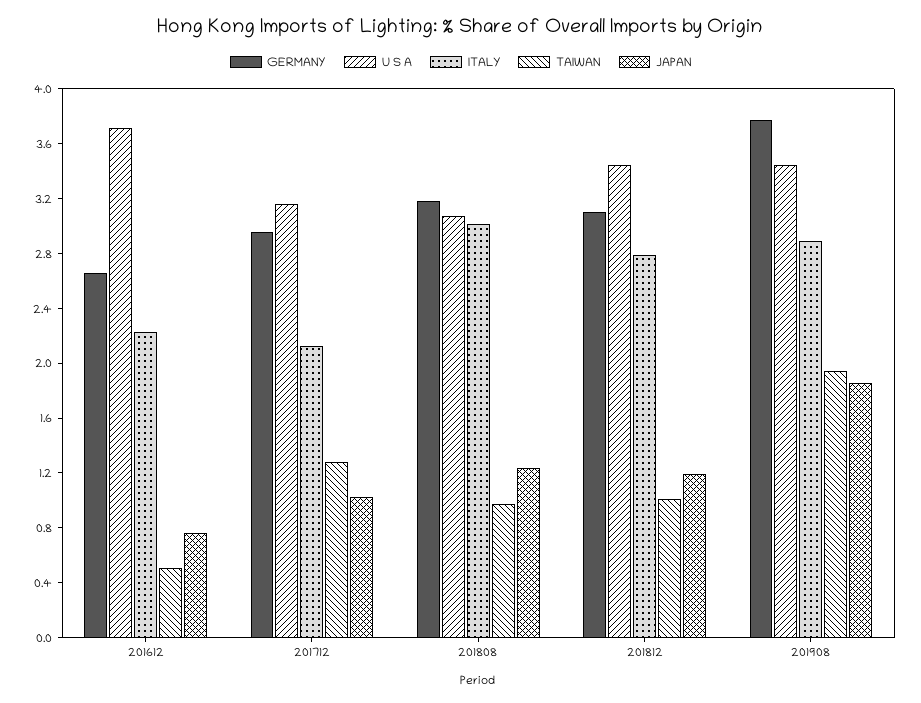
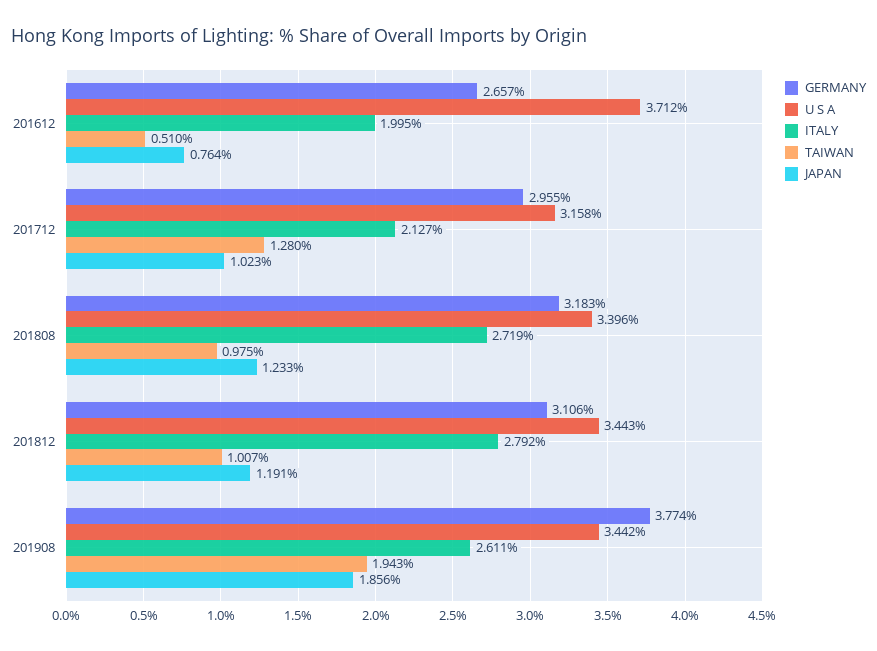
  {
    "GERMANY": {
      "201612": 2.657,
      "201712": 2.955,
      "201808": 3.183,
      "201812": 3.106,
      "201908": 3.774
    },
    "U S A": {
      "201612": 3.712,
      "201712": 3.158,
-     "201808": 3.1,
+     "201808": 3.396,
      "201812": 3.443,
      "201908": 3.442
    },
    "ITALY": {
-     "201612": 2.2,
+     "201612": 1.995,
      "201712": 2.127,
-     "201808": 3,
+     "201808": 2.719,
      "201812": 2.792,
-     "201908": 2.9
+     "201908": 2.611
    },
    "TAIWAN": {
      "201612": 0.51,
      "201712": 1.28,
      "201808": 0.975,
      "201812": 1.007,
      "201908": 1.943
    },
    "JAPAN": {
      "201612": 0.764,
      "201712": 1.023,
      "201808": 1.233,
      "201812": 1.191,
      "201908": 1.856
    }
  }

